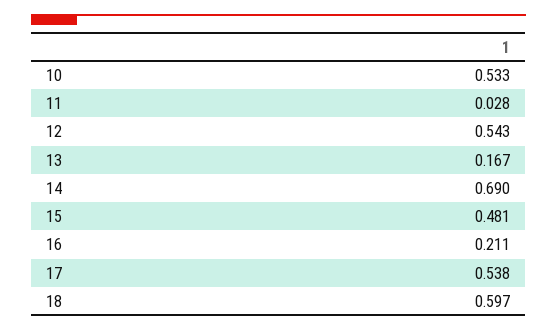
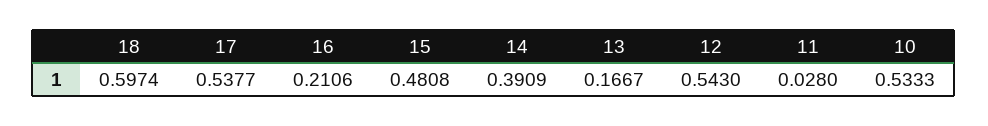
  {
    "10": 0.5333,
    "11": 0.028,
    "12": 0.543,
    "13": 0.1667,
-   "14": 0.69,
+   "14": 0.3909,
    "15": 0.4808,
    "16": 0.2106,
    "17": 0.5377,
    "18": 0.5974
  }

